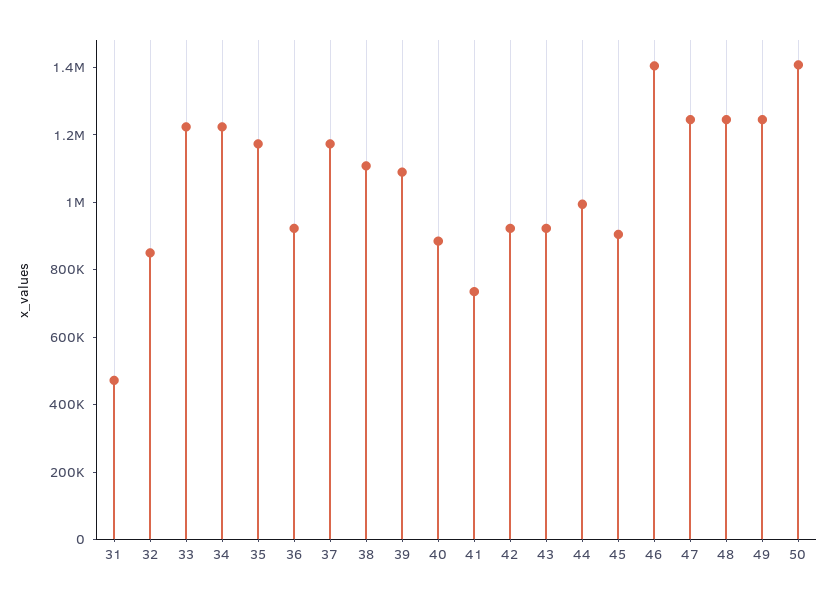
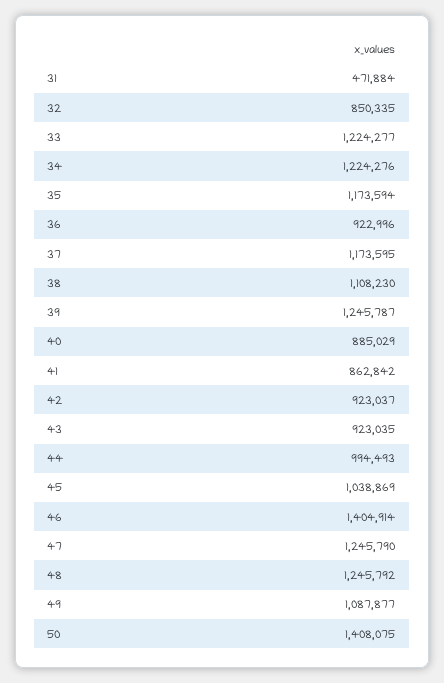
  {
    "31": 471884,
    "32": 850335,
    "33": 1224277,
    "34": 1224276,
    "35": 1173594,
    "36": 922996,
    "37": 1173595,
    "38": 1108230,
-   "39": 1100000,
+   "39": 1245787,
    "40": 885029,
-   "41": 750000,
+   "41": 862842,
    "42": 923037,
    "43": 923035,
    "44": 994493,
-   "45": 900000,
+   "45": 1038869,
    "46": 1404914,
    "47": 1245790,
    "48": 1245792,
-   "49": 1250000,
+   "49": 1087877,
    "50": 1408075
  }

